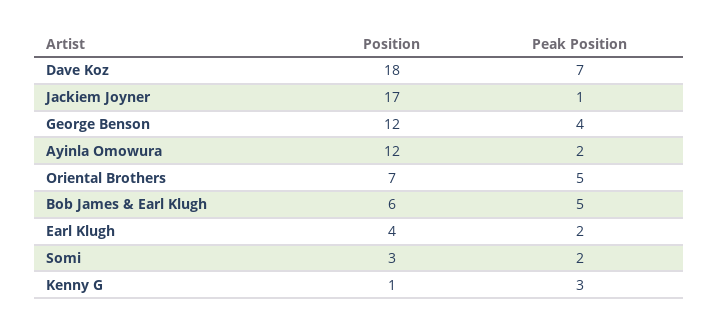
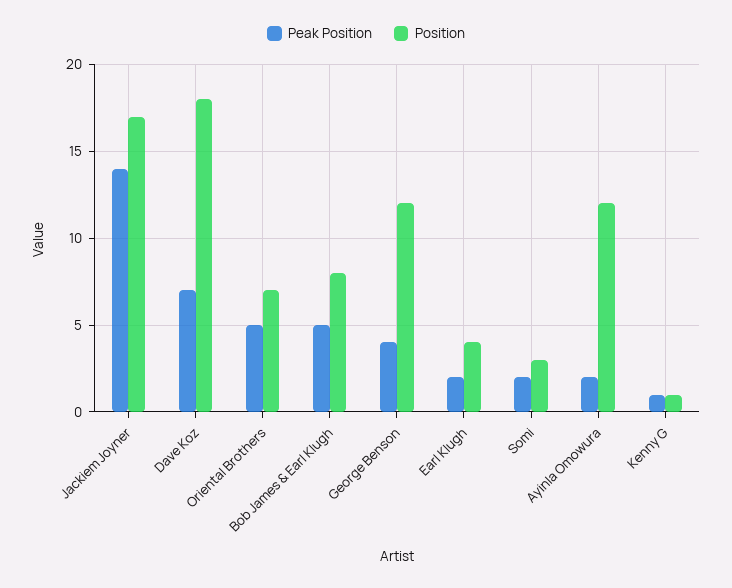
  {
    "Position": {
      "Dave Koz": 18,
      "Jackiem Joyner": 17,
      "George Benson": 12,
      "Ayinla Omowura": 12,
      "Oriental Brothers": 7,
-     "Bob James & Earl Klugh": 6,
+     "Bob James & Earl Klugh": 8,
      "Earl Klugh": 4,
      "Somi": 3,
      "Kenny G": 1
    },
    "Peak Position": {
      "Dave Koz": 7,
-     "Jackiem Joyner": 1,
+     "Jackiem Joyner": 14,
      "George Benson": 4,
      "Ayinla Omowura": 2,
      "Oriental Brothers": 5,
      "Bob James & Earl Klugh": 5,
      "Earl Klugh": 2,
      "Somi": 2,
-     "Kenny G": 3
+     "Kenny G": 1
    }
  }

